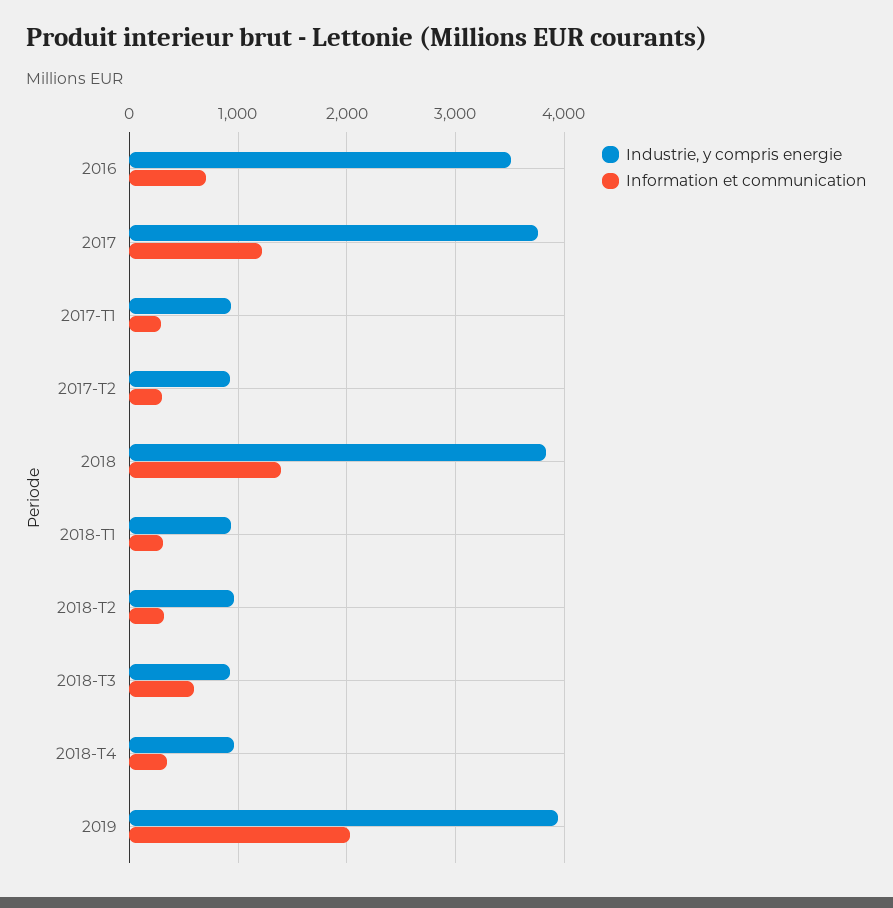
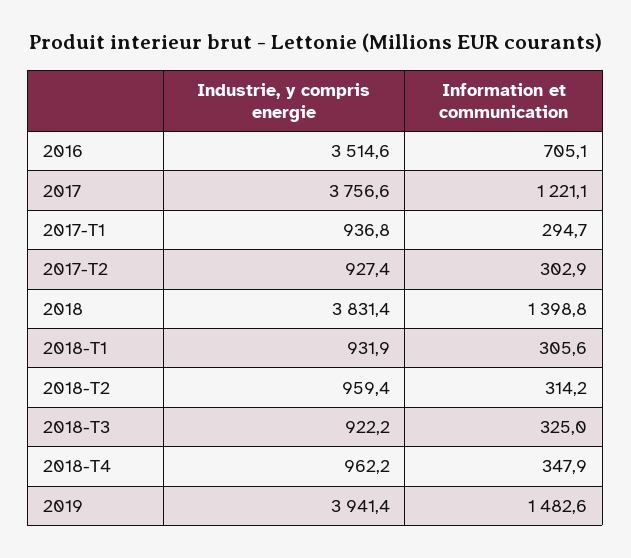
  {
    "Industrie, y compris energie": {
      "2016": 3514.6,
      "2017": 3756.6,
      "2017-T1": 936.8,
      "2017-T2": 927.4,
      "2018": 3831.4,
      "2018-T1": 931.9,
      "2018-T2": 959.4,
      "2018-T3": 922.2,
      "2018-T4": 962.2,
      "2019": 3941.4
    },
    "Information et communication": {
      "2016": 705.1,
      "2017": 1221.1,
      "2017-T1": 294.7,
      "2017-T2": 302.9,
      "2018": 1398.8,
      "2018-T1": 305.6,
      "2018-T2": 314.2,
-     "2018-T3": 600,
+     "2018-T3": 325,
      "2018-T4": 347.9,
-     "2019": 2000
+     "2019": 1482.6
    }
  }

